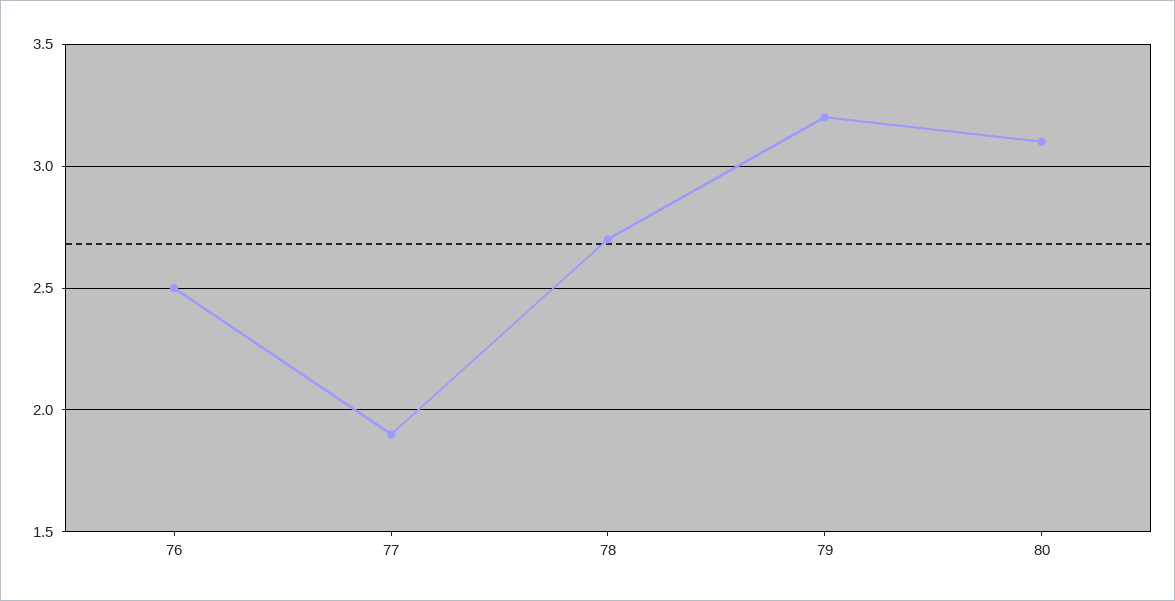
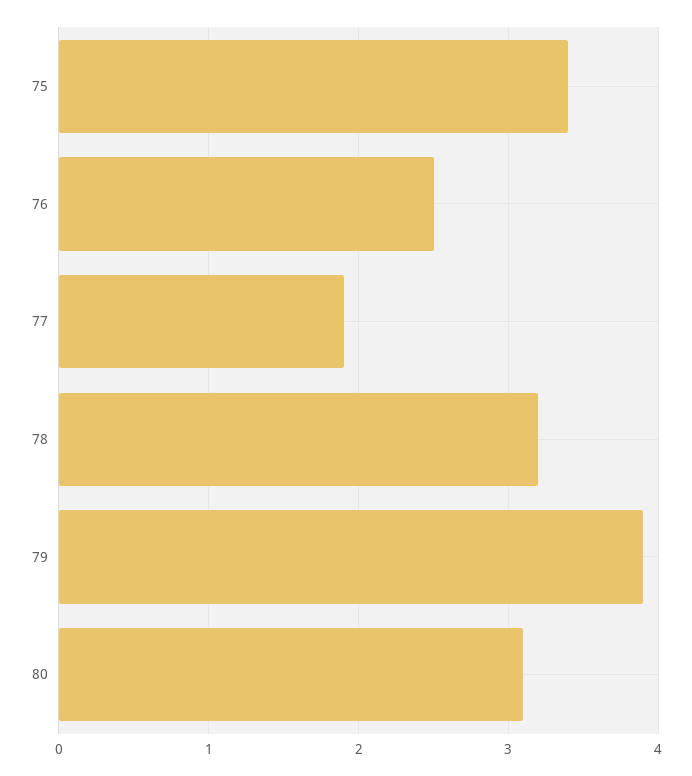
  {
    "76": 2.5,
    "77": 1.9,
-   "78": 2.7,
+   "78": 3.2,
-   "79": 3.2,
+   "79": 3.9,
-   "80": 3.1
+   "80": 3.1,
+   "75": 3.4
  }

